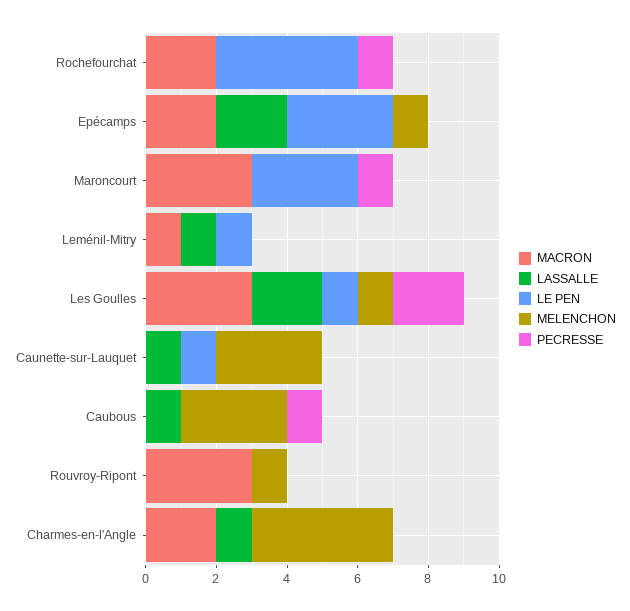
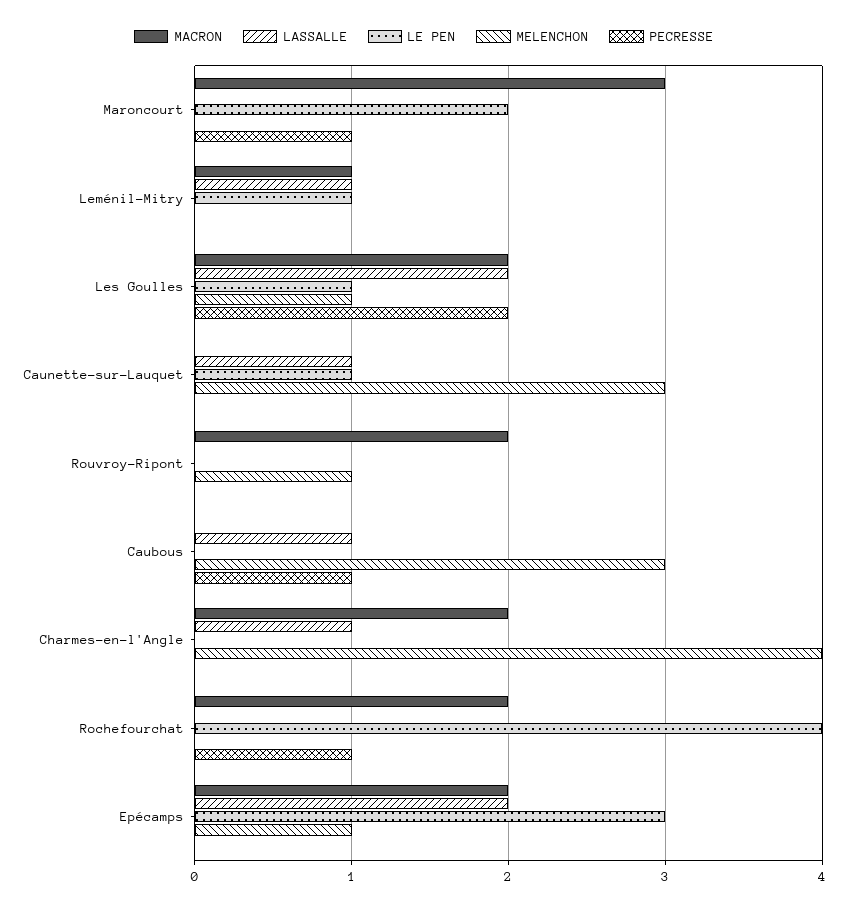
  {
    "MACRON": {
      "Rochefourchat": 2,
      "Epécamps": 2,
      "Maroncourt": 3,
      "Leménil-Mitry": 1,
-     "Les Goulles": 3,
+     "Les Goulles": 2,
      "Caunette-sur-Lauquet": 0,
      "Caubous": 0,
-     "Rouvroy-Ripont": 3,
+     "Rouvroy-Ripont": 2,
      "Charmes-en-l'Angle": 2
    },
    "LASSALLE": {
      "Rochefourchat": 0,
      "Epécamps": 2,
      "Maroncourt": 0,
      "Leménil-Mitry": 1,
      "Les Goulles": 2,
      "Caunette-sur-Lauquet": 1,
      "Caubous": 1,
      "Rouvroy-Ripont": 0,
      "Charmes-en-l'Angle": 1
    },
    "LE PEN": {
      "Rochefourchat": 4,
      "Epécamps": 3,
-     "Maroncourt": 3,
+     "Maroncourt": 2,
      "Leménil-Mitry": 1,
      "Les Goulles": 1,
      "Caunette-sur-Lauquet": 1,
      "Caubous": 0,
      "Rouvroy-Ripont": 0,
      "Charmes-en-l'Angle": 0
    },
    "MELENCHON": {
      "Rochefourchat": 0,
      "Epécamps": 1,
      "Maroncourt": 0,
      "Leménil-Mitry": 0,
      "Les Goulles": 1,
      "Caunette-sur-Lauquet": 3,
      "Caubous": 3,
      "Rouvroy-Ripont": 1,
      "Charmes-en-l'Angle": 4
    },
    "PECRESSE": {
      "Rochefourchat": 1,
      "Epécamps": 0,
      "Maroncourt": 1,
      "Leménil-Mitry": 0,
      "Les Goulles": 2,
      "Caunette-sur-Lauquet": 0,
      "Caubous": 1,
      "Rouvroy-Ripont": 0,
      "Charmes-en-l'Angle": 0
    }
  }

